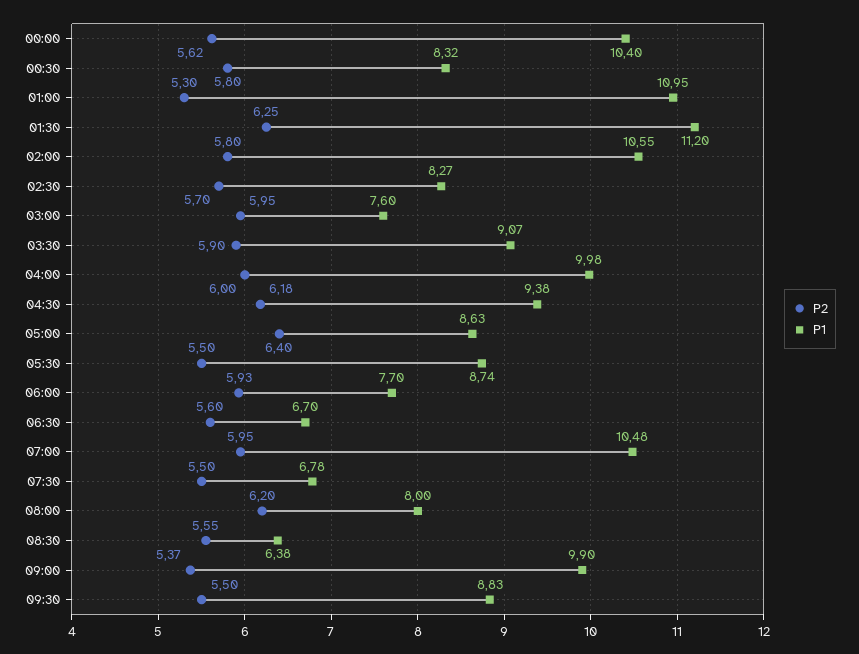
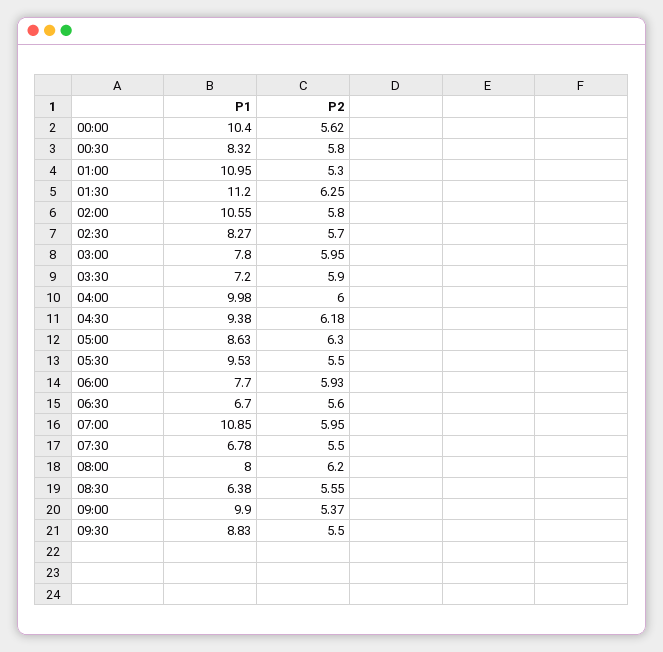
  {
    "P2": {
      "00:00": 5.62,
      "00:30": 5.8,
      "01:00": 5.3,
      "01:30": 6.25,
      "02:00": 5.8,
      "02:30": 5.7,
      "03:00": 5.95,
      "03:30": 5.9,
      "04:00": 6,
      "04:30": 6.18,
-     "05:00": 6.4,
+     "05:00": 6.3,
      "05:30": 5.5,
      "06:00": 5.93,
      "06:30": 5.6,
      "07:00": 5.95,
      "07:30": 5.5,
      "08:00": 6.2,
      "08:30": 5.55,
      "09:00": 5.37,
      "09:30": 5.5
    },
    "P1": {
      "00:00": 10.4,
      "00:30": 8.32,
      "01:00": 10.95,
      "01:30": 11.2,
      "02:00": 10.55,
      "02:30": 8.27,
-     "03:00": 7.6,
+     "03:00": 7.8,
-     "03:30": 9.07,
+     "03:30": 7.2,
      "04:00": 9.98,
      "04:30": 9.38,
      "05:00": 8.63,
-     "05:30": 8.74,
+     "05:30": 9.53,
      "06:00": 7.7,
      "06:30": 6.7,
-     "07:00": 10.48,
+     "07:00": 10.85,
      "07:30": 6.78,
      "08:00": 8,
      "08:30": 6.38,
      "09:00": 9.9,
      "09:30": 8.83
    }
  }

